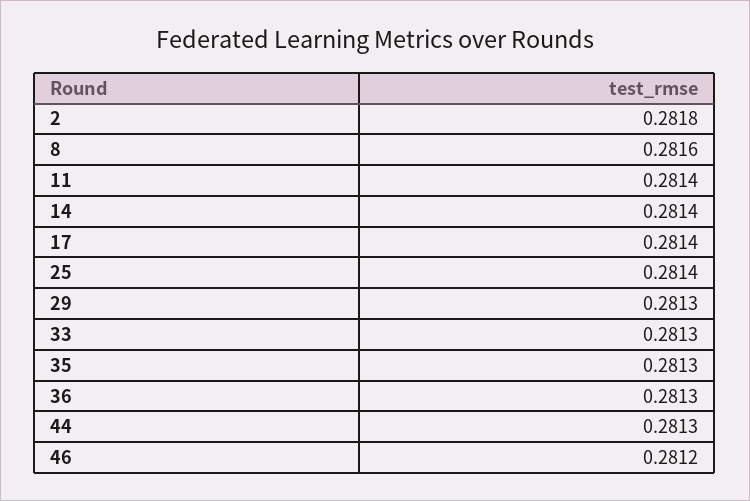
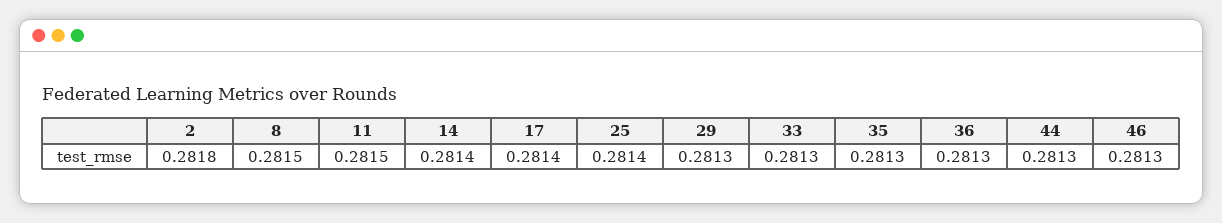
  {
    "2": 0.2818,
-   "8": 0.2816,
+   "8": 0.2815,
-   "11": 0.2814,
+   "11": 0.2815,
    "14": 0.2814,
    "17": 0.2814,
    "25": 0.2814,
    "29": 0.2813,
    "33": 0.2813,
    "35": 0.2813,
    "36": 0.2813,
    "44": 0.2813,
-   "46": 0.2812
+   "46": 0.2813
  }

